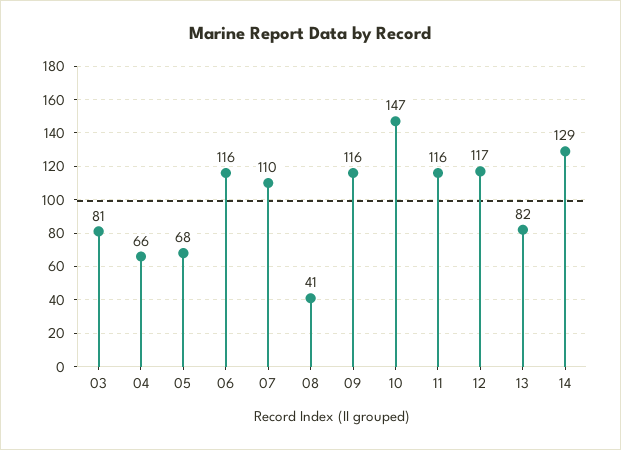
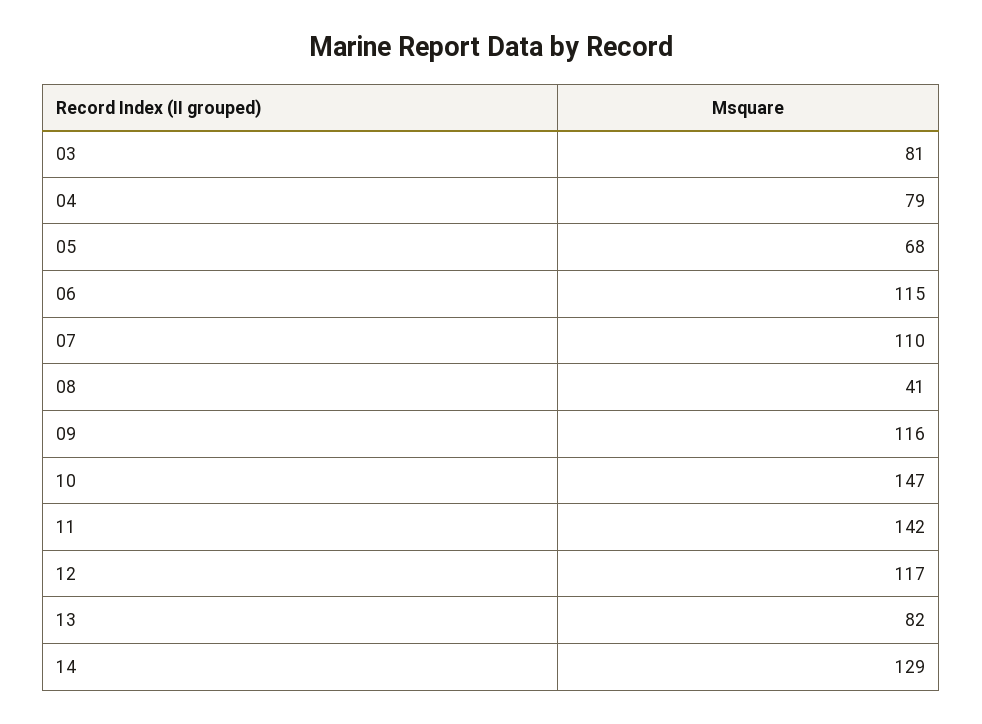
  {
    "03": 81,
-   "04": 66,
+   "04": 79,
    "05": 68,
-   "06": 116,
+   "06": 115,
    "07": 110,
    "08": 41,
    "09": 116,
    "10": 147,
-   "11": 116,
+   "11": 142,
    "12": 117,
    "13": 82,
    "14": 129
  }

